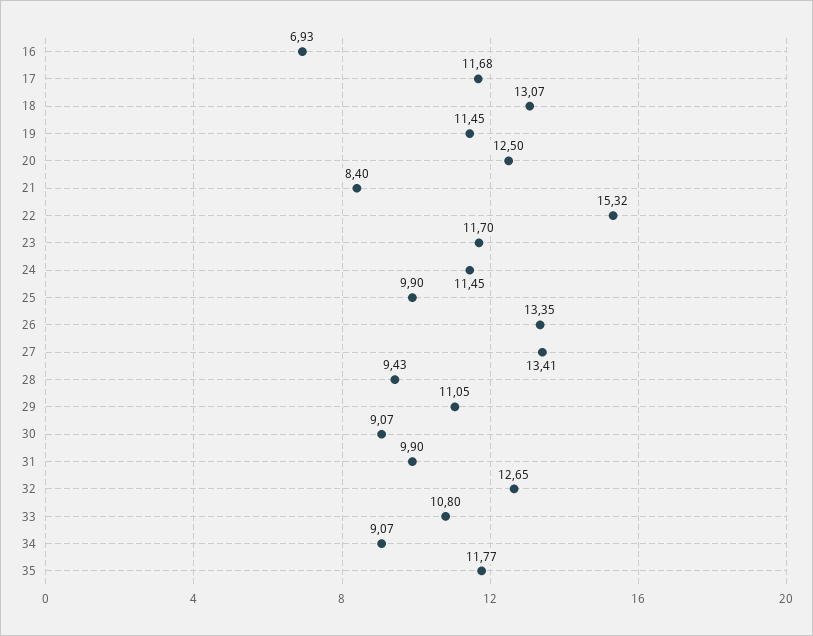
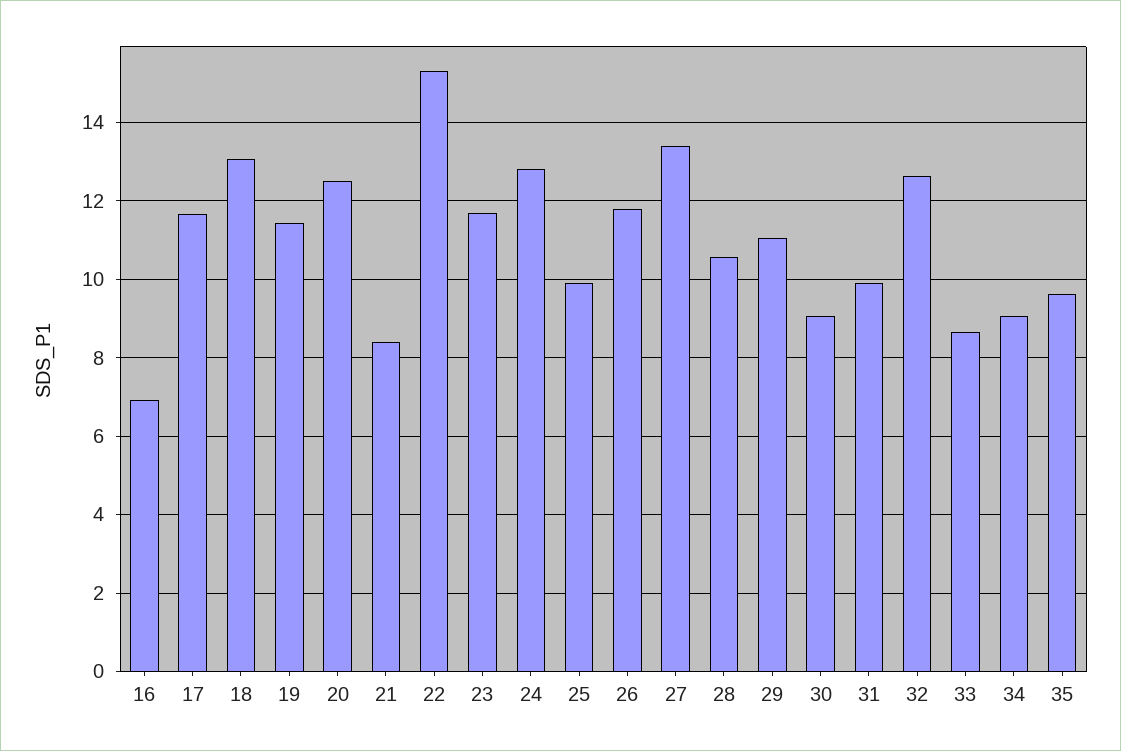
  {
    "16": 6.93,
    "17": 11.68,
    "18": 13.07,
    "19": 11.45,
    "20": 12.5,
    "21": 8.4,
    "22": 15.32,
    "23": 11.7,
-   "24": 11.45,
+   "24": 12.8,
    "25": 9.9,
-   "26": 13.35,
+   "26": 11.8,
    "27": 13.41,
-   "28": 9.43,
+   "28": 10.6,
    "29": 11.05,
    "30": 9.07,
    "31": 9.9,
    "32": 12.65,
-   "33": 10.8,
+   "33": 8.6,
    "34": 9.07,
-   "35": 11.77
+   "35": 9.6
  }

